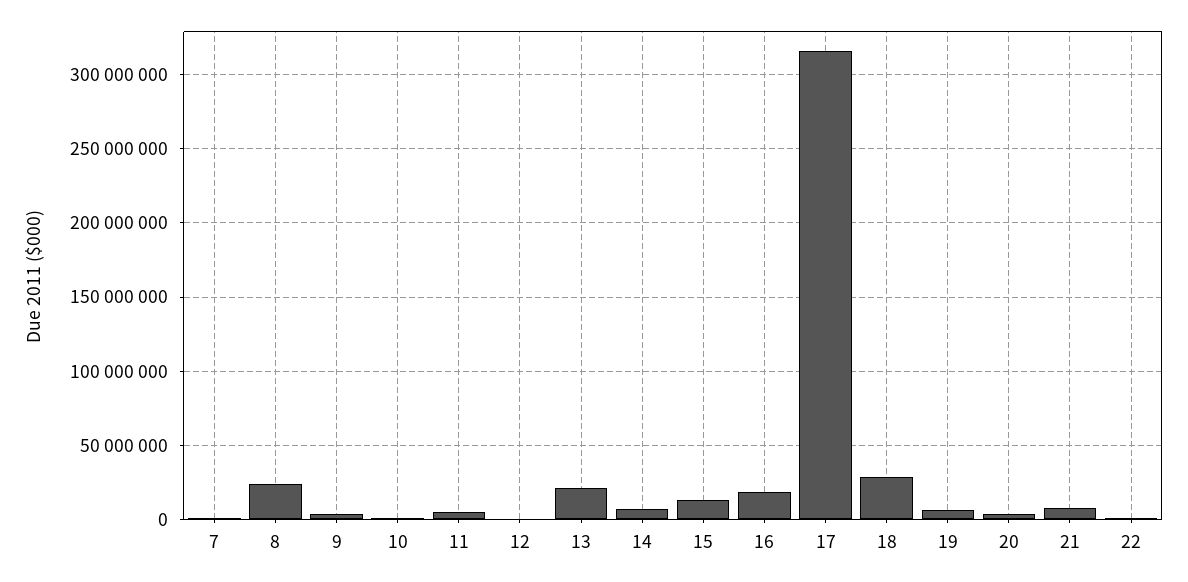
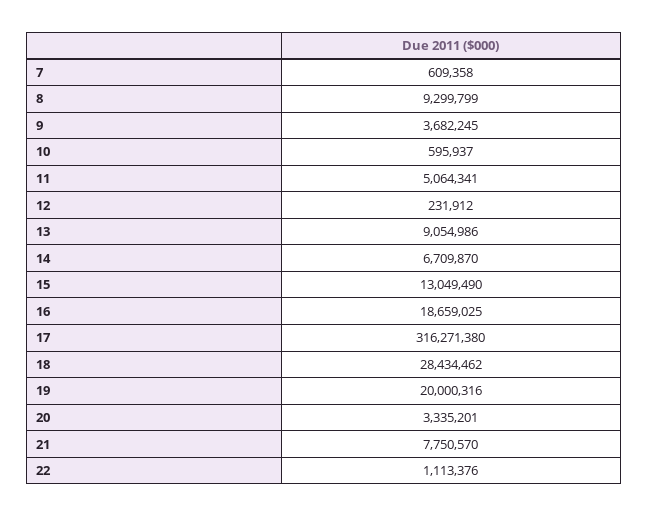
  {
    "7": 609358,
-   "8": 25000000,
+   "8": 9299799,
    "9": 3682245,
    "10": 595937,
    "11": 5064341,
    "12": 231912,
-   "13": 20000000,
+   "13": 9054986,
    "14": 6709870,
    "15": 13049490,
    "16": 18659025,
    "17": 316271380,
    "18": 28434462,
-   "19": 5000000,
+   "19": 20000316,
    "20": 3335201,
    "21": 7750570,
    "22": 1113376
  }

